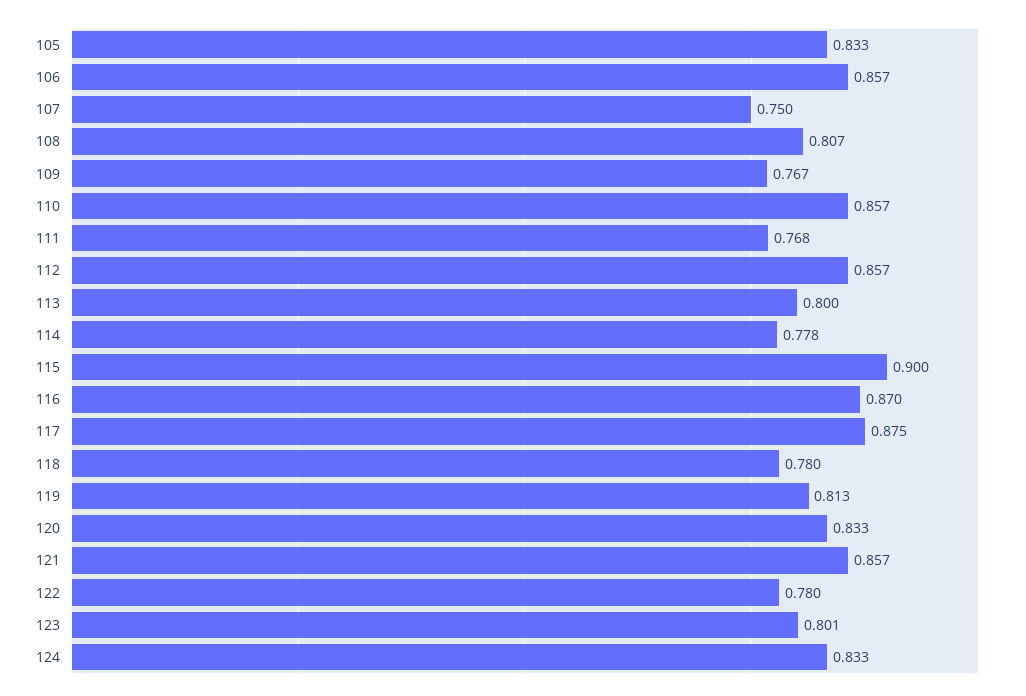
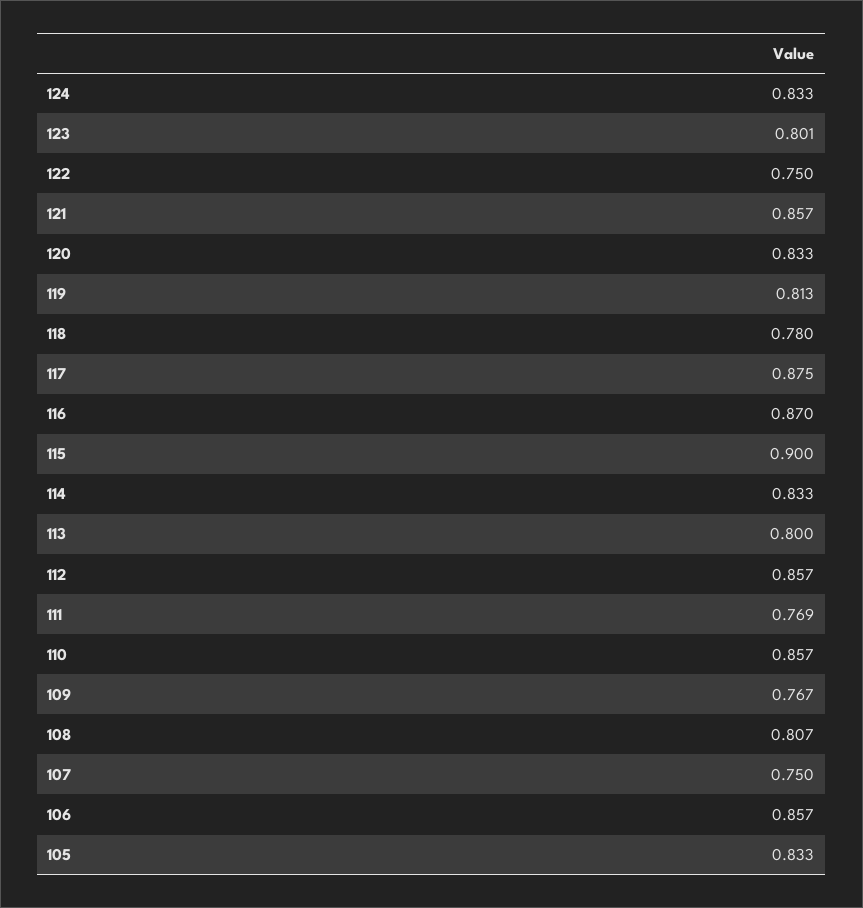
  {
    "105": 0.833,
    "106": 0.857,
    "107": 0.75,
    "108": 0.807,
    "109": 0.767,
    "110": 0.857,
-   "111": 0.768,
+   "111": 0.769,
    "112": 0.857,
    "113": 0.8,
-   "114": 0.778,
+   "114": 0.833,
    "115": 0.9,
    "116": 0.87,
    "117": 0.875,
    "118": 0.78,
    "119": 0.813,
    "120": 0.833,
    "121": 0.857,
-   "122": 0.78,
+   "122": 0.75,
    "123": 0.801,
    "124": 0.833
  }

